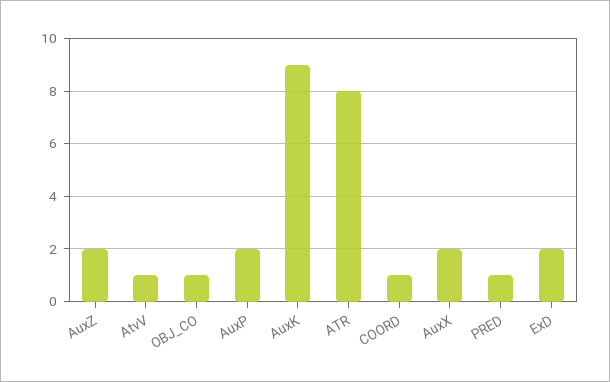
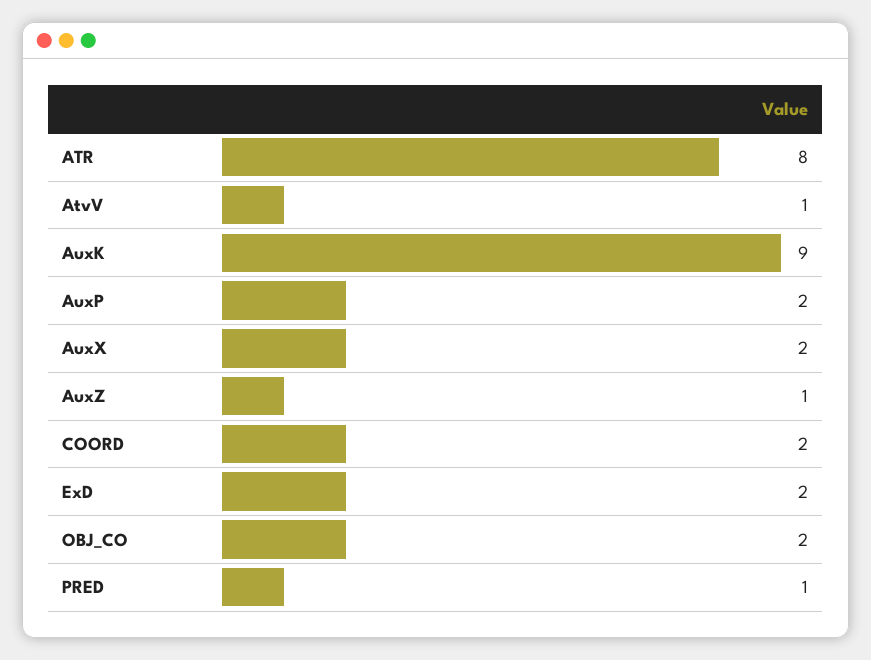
  {
-   "AuxZ": 2,
+   "AuxZ": 1,
    "AtvV": 1,
-   "OBJ_CO": 1,
+   "OBJ_CO": 2,
    "AuxP": 2,
    "AuxK": 9,
    "ATR": 8,
-   "COORD": 1,
+   "COORD": 2,
    "AuxX": 2,
    "PRED": 1,
    "ExD": 2
  }

